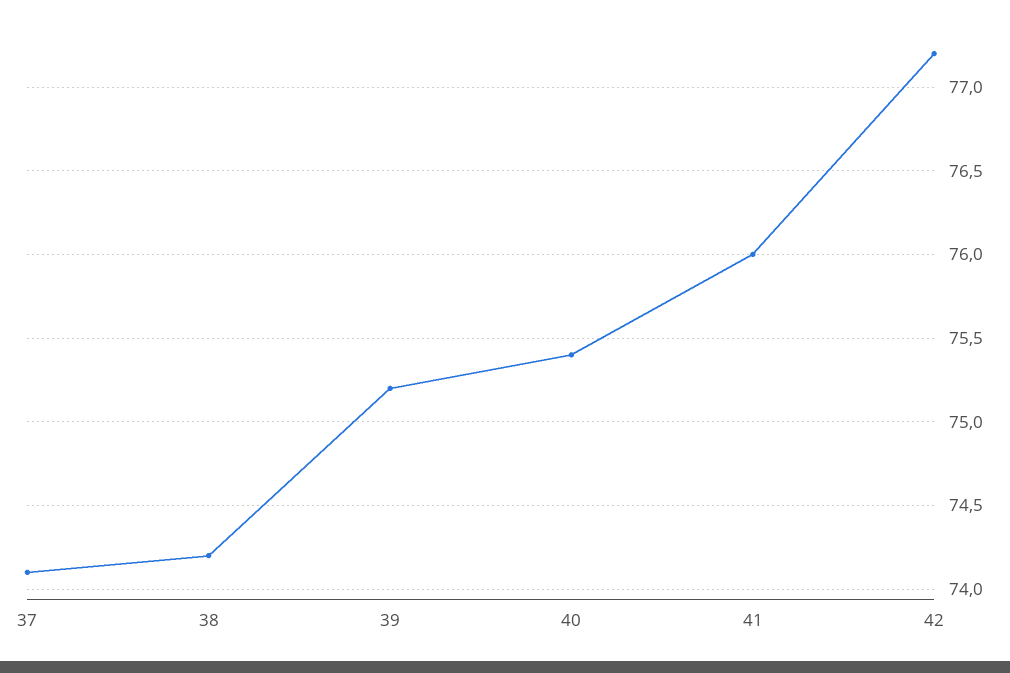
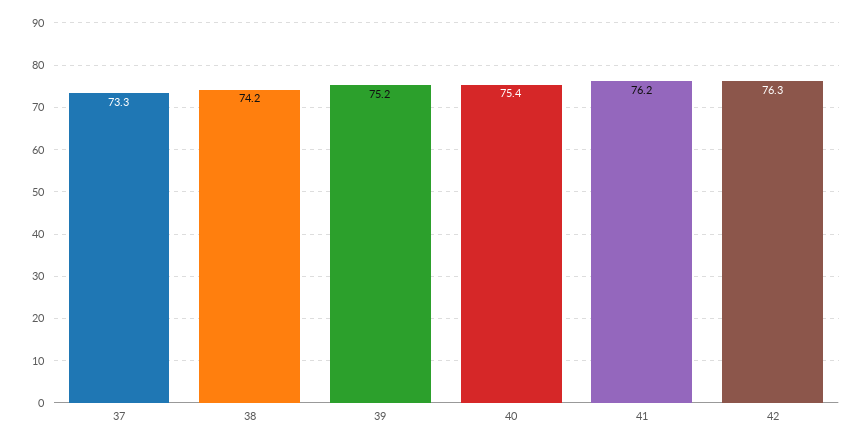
  {
-   "37": 74.1,
+   "37": 73.3,
    "38": 74.2,
    "39": 75.2,
    "40": 75.4,
-   "41": 76,
+   "41": 76.2,
-   "42": 77.2
+   "42": 76.3
  }

